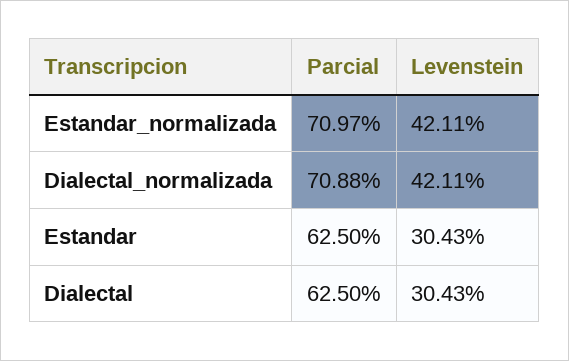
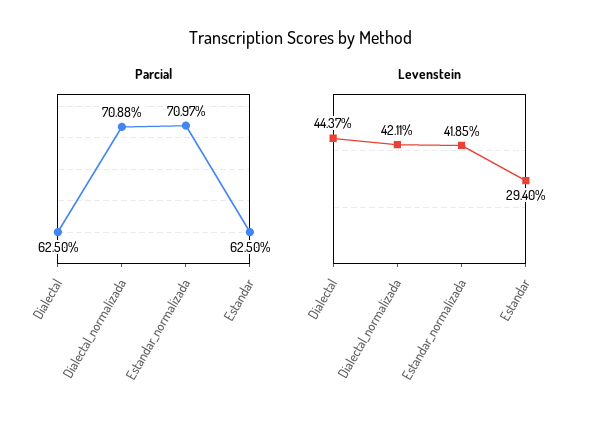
  {
    "Parcial": {
      "Estandar_normalizada": 70.97,
      "Dialectal_normalizada": 70.88,
      "Estandar": 62.5,
      "Dialectal": 62.5
    },
    "Levenstein": {
-     "Estandar_normalizada": 42.11,
+     "Estandar_normalizada": 41.85,
      "Dialectal_normalizada": 42.11,
-     "Estandar": 30.43,
+     "Estandar": 29.4,
-     "Dialectal": 30.43
+     "Dialectal": 44.37
    }
  }

